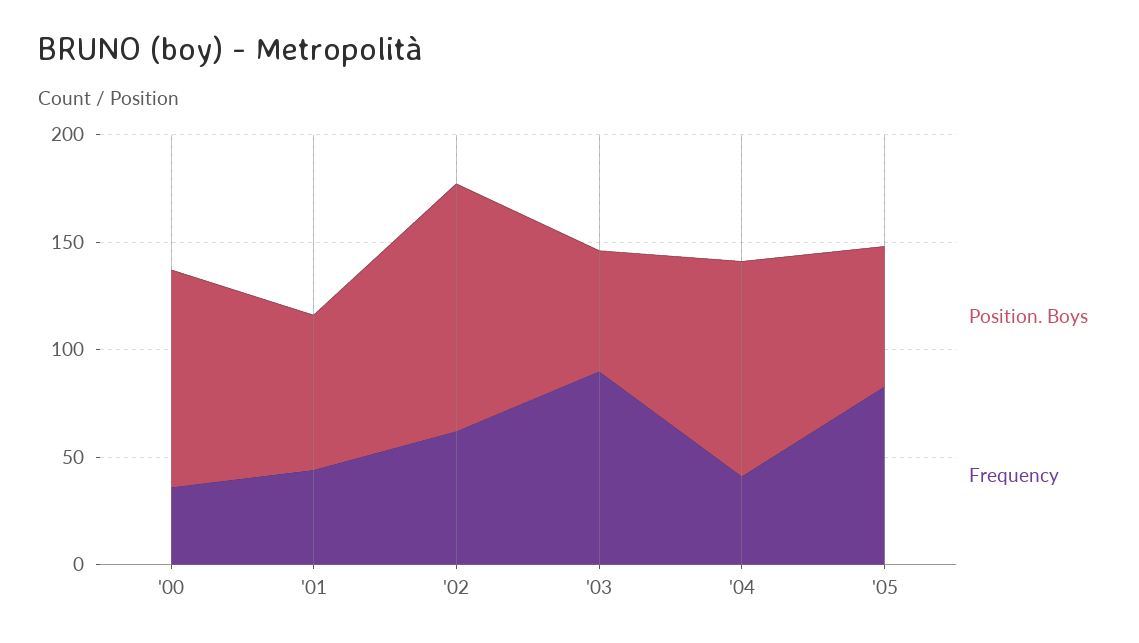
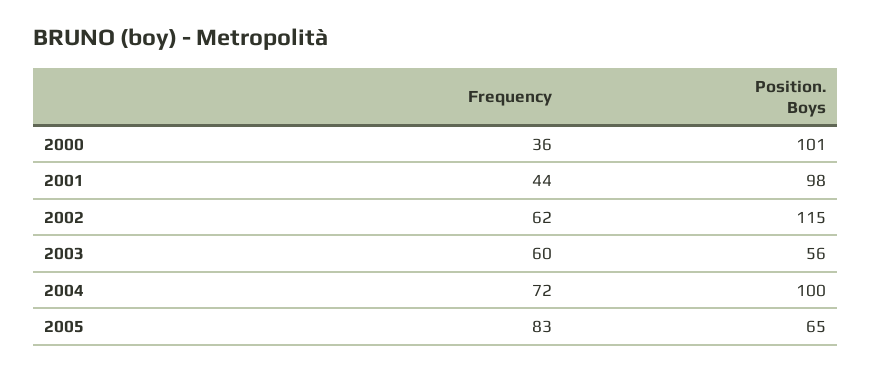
  {
    "Position. Boys": {
      "'00": 101,
-     "'01": 70,
+     "'01": 98,
      "'02": 115,
      "'03": 56,
      "'04": 100,
      "'05": 65
    },
    "Frequency": {
      "'00": 36,
      "'01": 44,
      "'02": 62,
-     "'03": 90,
+     "'03": 60,
-     "'04": 40,
+     "'04": 72,
      "'05": 83
    }
  }

